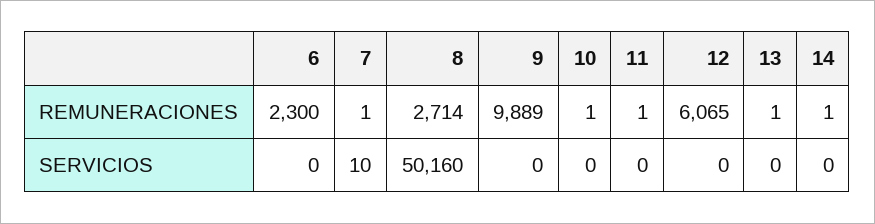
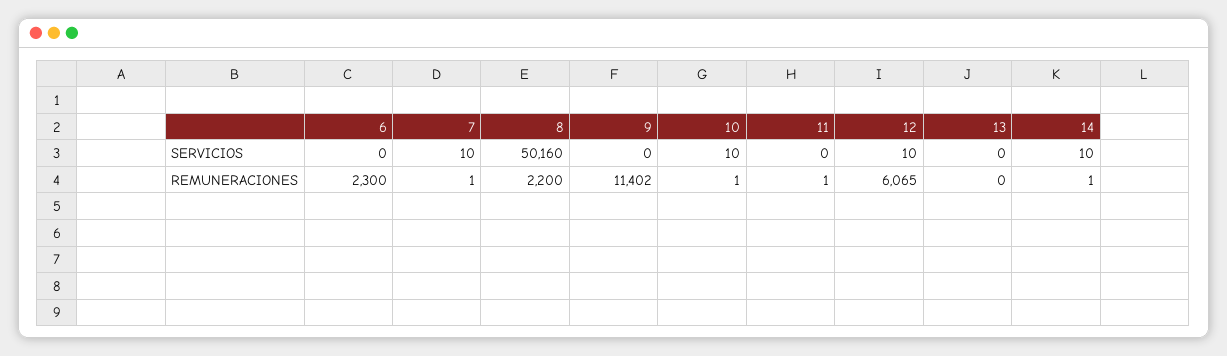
  {
    "6": {
      "REMUNERACIONES": 2300,
      "SERVICIOS": 0
    },
    "7": {
      "REMUNERACIONES": 1,
      "SERVICIOS": 10
    },
    "8": {
-     "REMUNERACIONES": 2714,
+     "REMUNERACIONES": 2200,
      "SERVICIOS": 50160
    },
    "9": {
-     "REMUNERACIONES": 9889,
+     "REMUNERACIONES": 11402,
      "SERVICIOS": 0
    },
    "10": {
      "REMUNERACIONES": 1,
-     "SERVICIOS": 0
+     "SERVICIOS": 10
    },
    "11": {
      "REMUNERACIONES": 1,
      "SERVICIOS": 0
    },
    "12": {
      "REMUNERACIONES": 6065,
-     "SERVICIOS": 0
+     "SERVICIOS": 10
    },
    "13": {
-     "REMUNERACIONES": 1,
+     "REMUNERACIONES": 0,
      "SERVICIOS": 0
    },
    "14": {
      "REMUNERACIONES": 1,
-     "SERVICIOS": 0
+     "SERVICIOS": 10
    }
  }

